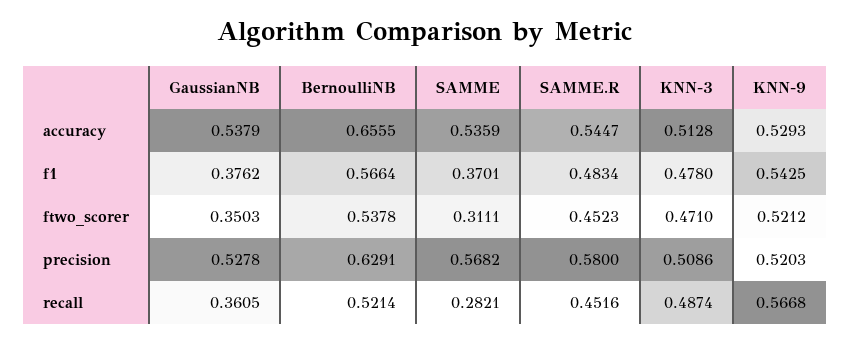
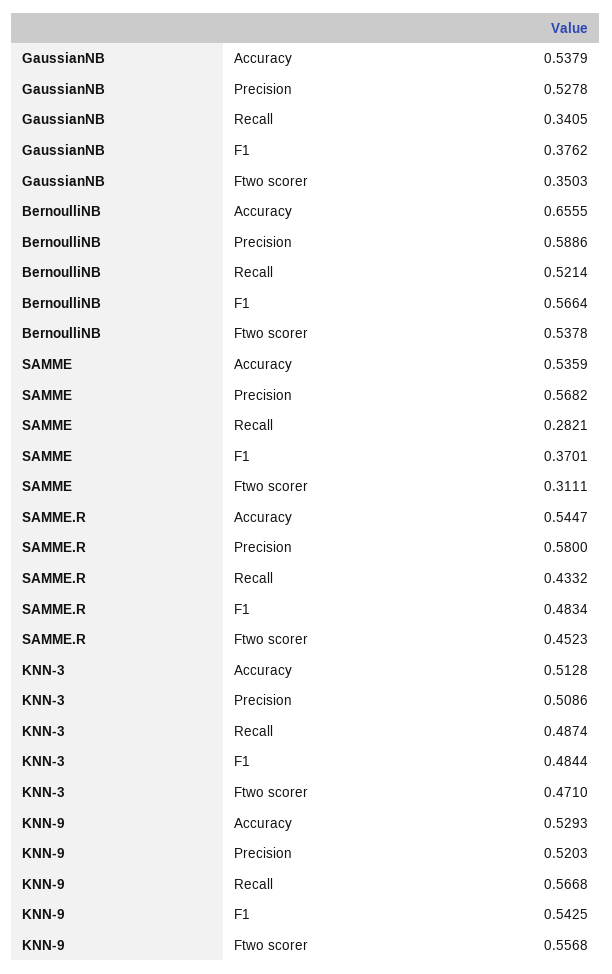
  {
    "GaussianNB": {
      "accuracy": 0.5379,
      "f1": 0.3762,
      "ftwo_scorer": 0.3503,
      "precision": 0.5278,
-     "recall": 0.3605
+     "recall": 0.3405
    },
    "BernoulliNB": {
      "accuracy": 0.6555,
      "f1": 0.5664,
      "ftwo_scorer": 0.5378,
-     "precision": 0.6291,
+     "precision": 0.5886,
      "recall": 0.5214
    },
    "SAMME": {
      "accuracy": 0.5359,
      "f1": 0.3701,
      "ftwo_scorer": 0.3111,
      "precision": 0.5682,
      "recall": 0.2821
    },
    "SAMME.R": {
      "accuracy": 0.5447,
      "f1": 0.4834,
      "ftwo_scorer": 0.4523,
      "precision": 0.58,
-     "recall": 0.4516
+     "recall": 0.4332
    },
    "KNN-3": {
      "accuracy": 0.5128,
-     "f1": 0.478,
+     "f1": 0.4844,
      "ftwo_scorer": 0.471,
      "precision": 0.5086,
      "recall": 0.4874
    },
    "KNN-9": {
      "accuracy": 0.5293,
      "f1": 0.5425,
-     "ftwo_scorer": 0.5212,
+     "ftwo_scorer": 0.5568,
      "precision": 0.5203,
      "recall": 0.5668
    }
  }

